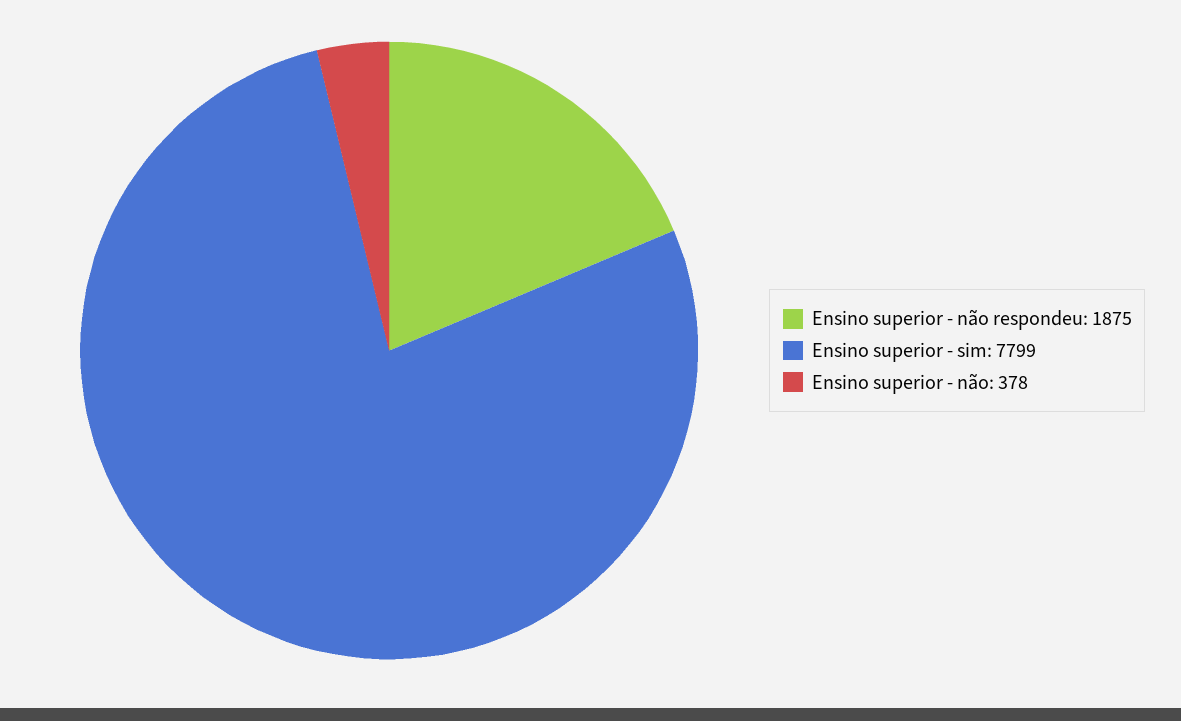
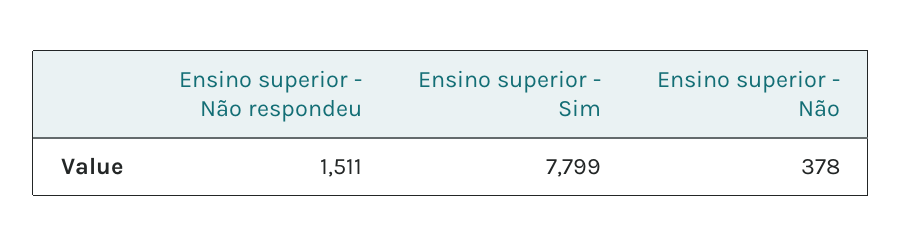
  {
-   "Ensino superior - não respondeu": 1875,
+   "Ensino superior - não respondeu": 1511,
    "Ensino superior - sim": 7799,
    "Ensino superior - não": 378
  }

